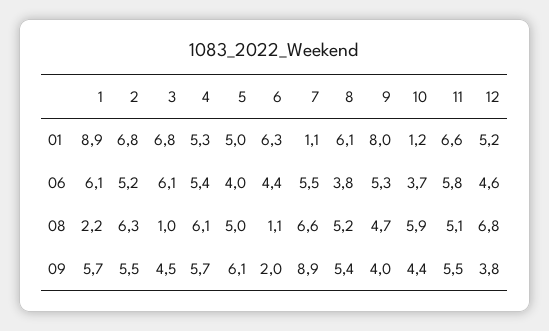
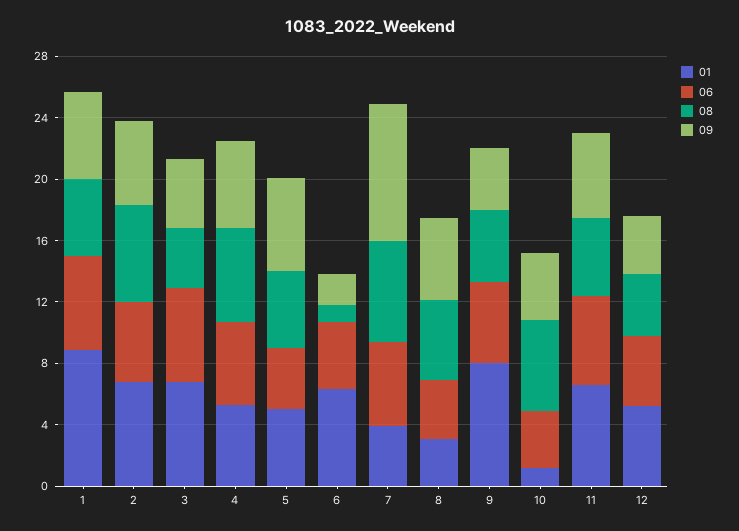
  {
    "01": {
      "1": 8.9,
      "2": 6.8,
      "3": 6.8,
      "4": 5.3,
      "5": 5,
      "6": 6.3,
-     "7": 1.1,
+     "7": 4,
-     "8": 6.1,
+     "8": 3,
      "9": 8,
      "10": 1.2,
      "11": 6.6,
      "12": 5.2
    },
    "06": {
      "1": 6.1,
      "2": 5.2,
      "3": 6.1,
      "4": 5.4,
      "5": 4,
      "6": 4.4,
      "7": 5.5,
      "8": 3.8,
      "9": 5.3,
      "10": 3.7,
      "11": 5.8,
      "12": 4.6
    },
    "08": {
-     "1": 2.2,
+     "1": 5,
      "2": 6.3,
-     "3": 1,
+     "3": 4,
      "4": 6.1,
      "5": 5,
      "6": 1.1,
      "7": 6.6,
      "8": 5.2,
      "9": 4.7,
      "10": 5.9,
      "11": 5.1,
-     "12": 6.8
+     "12": 4
    },
    "09": {
      "1": 5.7,
      "2": 5.5,
      "3": 4.5,
      "4": 5.7,
      "5": 6.1,
      "6": 2,
      "7": 8.9,
      "8": 5.4,
      "9": 4,
      "10": 4.4,
      "11": 5.5,
      "12": 3.8
    }
  }

